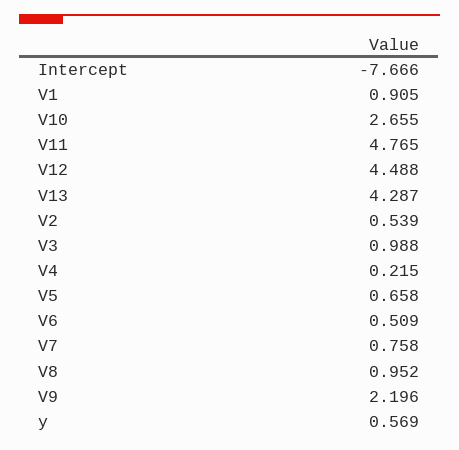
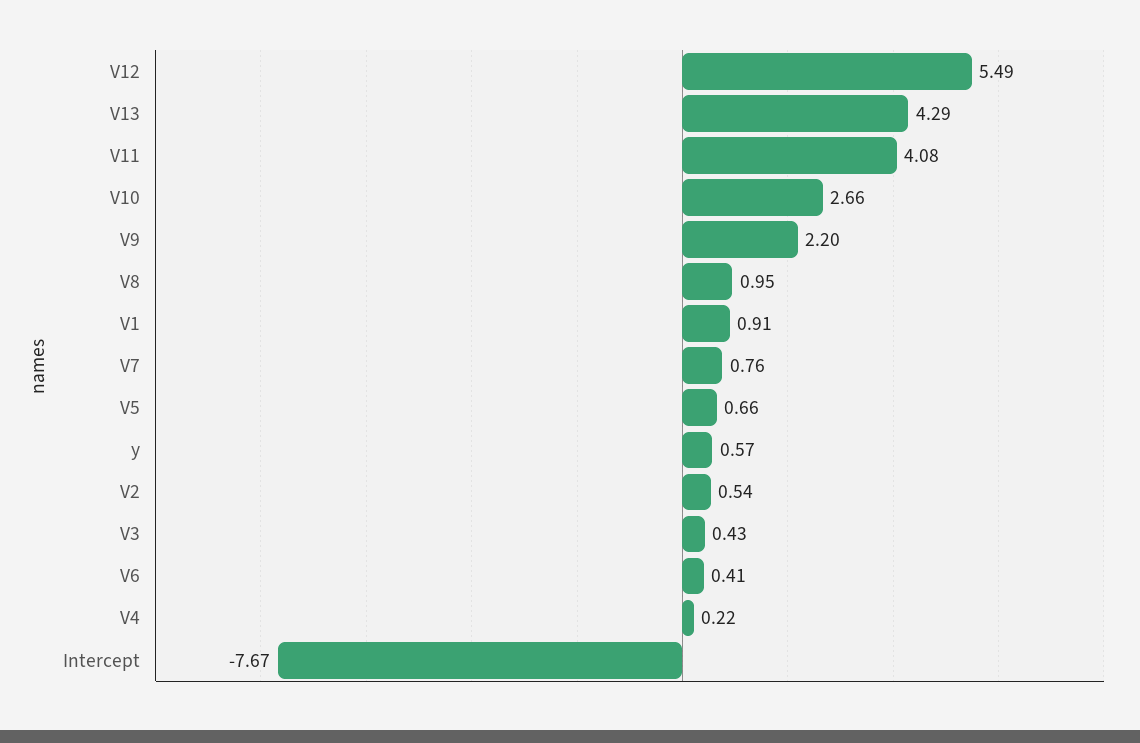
  {
    "Intercept": -7.666,
    "V1": 0.905,
    "V10": 2.655,
-   "V11": 4.765,
+   "V11": 4.08,
-   "V12": 4.488,
+   "V12": 5.49,
    "V13": 4.287,
    "V2": 0.539,
-   "V3": 0.988,
+   "V3": 0.43,
    "V4": 0.215,
    "V5": 0.658,
-   "V6": 0.509,
+   "V6": 0.41,
    "V7": 0.758,
    "V8": 0.952,
    "V9": 2.196,
    "y": 0.569
  }

